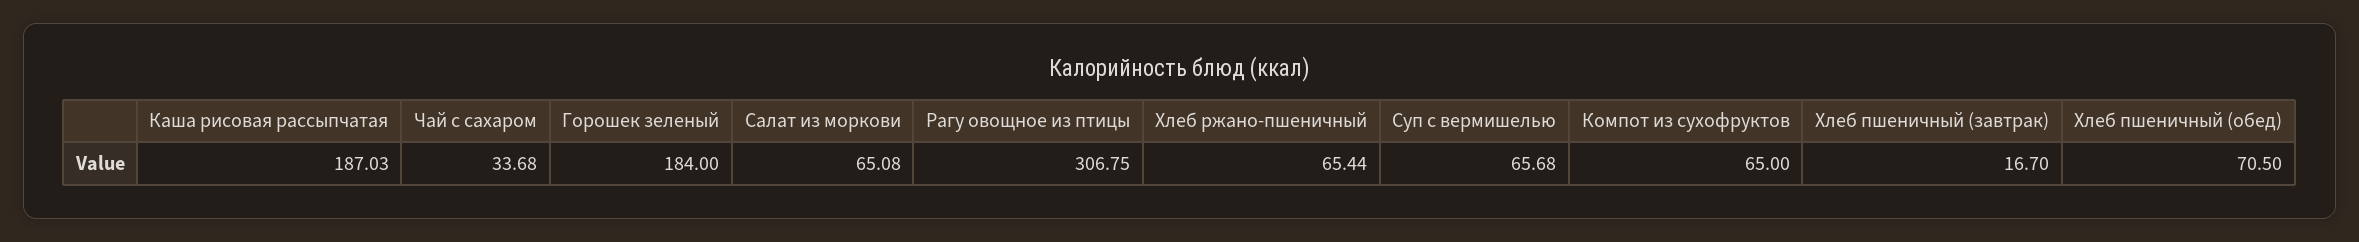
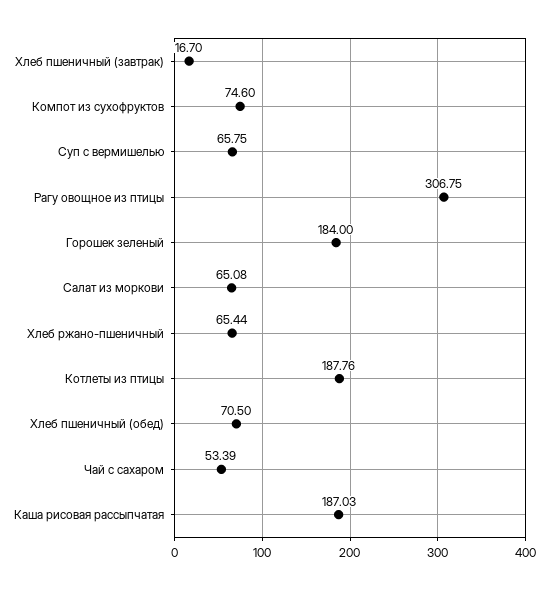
  {
    "Каша рисовая рассыпчатая": 187.03,
-   "Чай с сахаром": 33.68,
+   "Чай с сахаром": 53.39,
    "Горошек зеленый": 184,
    "Салат из моркови": 65.08,
    "Рагу овощное из птицы": 306.75,
    "Хлеб ржано-пшеничный": 65.44,
-   "Суп с вермишелью": 65.68,
+   "Суп с вермишелью": 65.75,
-   "Компот из сухофруктов": 65,
+   "Компот из сухофруктов": 74.6,
    "Хлеб пшеничный (завтрак)": 16.7,
-   "Хлеб пшеничный (обед)": 70.5
+   "Хлеб пшеничный (обед)": 70.5,
+   "Котлеты из птицы": 187.76
  }

